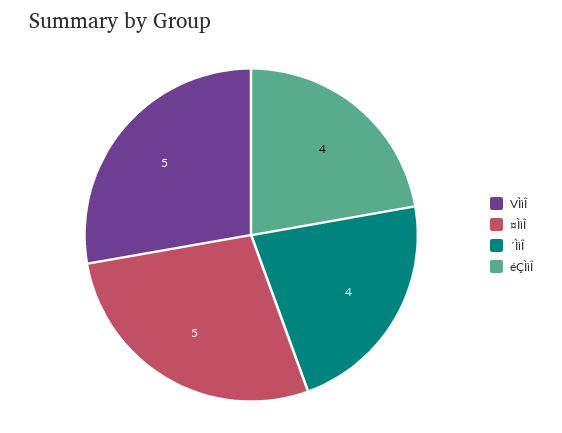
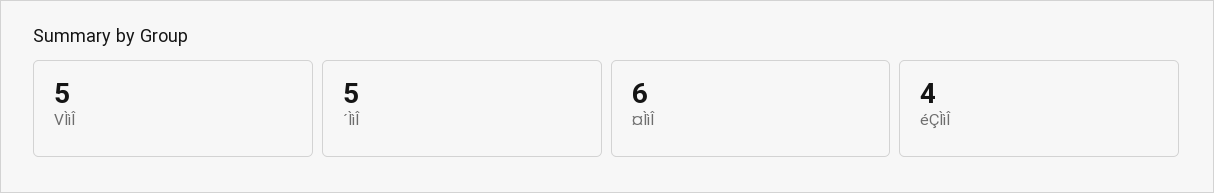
  {
    "VÌìÎ": 5,
-   "¤ÌìÎ": 5,
+   "¤ÌìÎ": 6,
-   "´ÌìÎ": 4,
+   "´ÌìÎ": 5,
    "éÇÌìÎ": 4
  }

